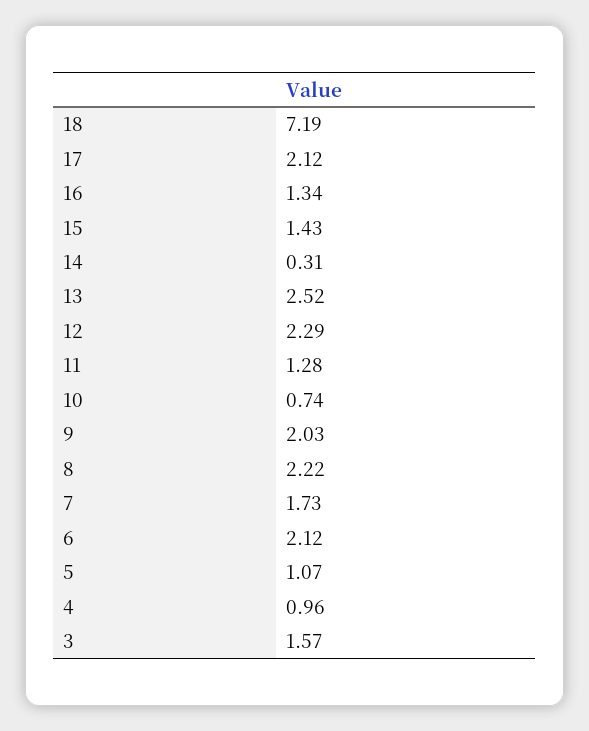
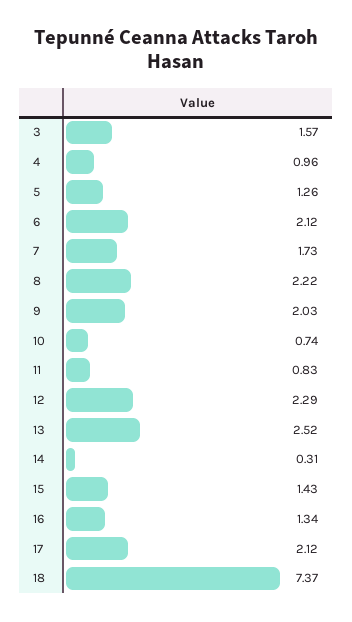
  {
-   "18": 7.19,
+   "18": 7.37,
    "17": 2.12,
    "16": 1.34,
    "15": 1.43,
    "14": 0.31,
    "13": 2.52,
    "12": 2.29,
-   "11": 1.28,
+   "11": 0.83,
    "10": 0.74,
    "9": 2.03,
    "8": 2.22,
    "7": 1.73,
    "6": 2.12,
-   "5": 1.07,
+   "5": 1.26,
    "4": 0.96,
    "3": 1.57
  }

